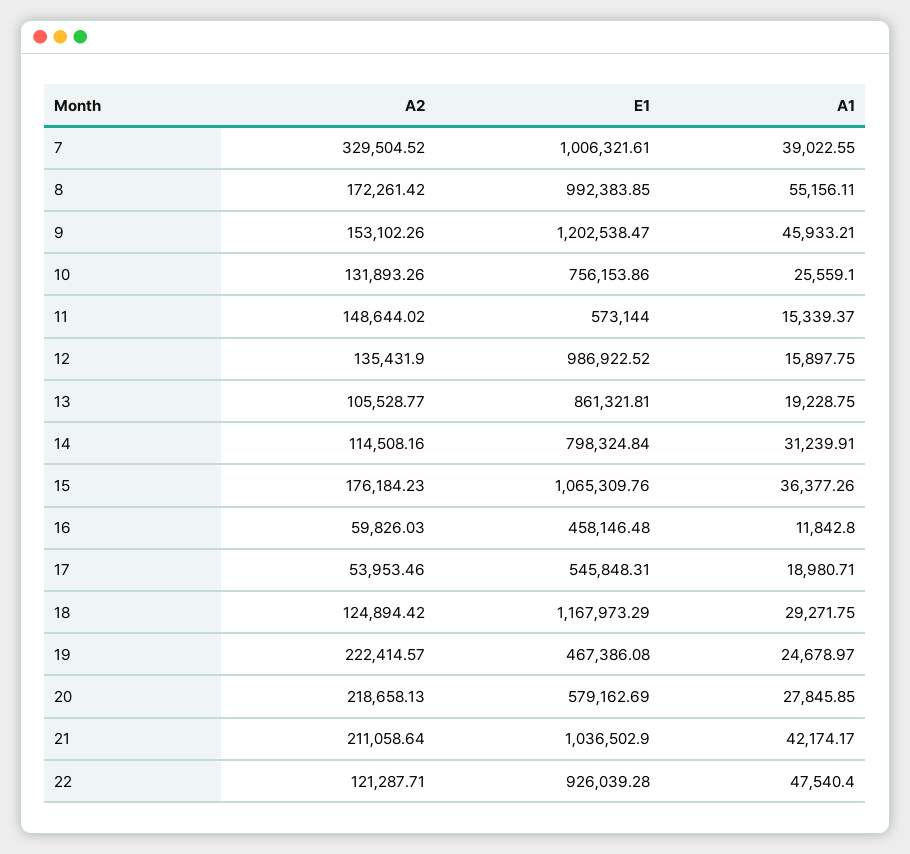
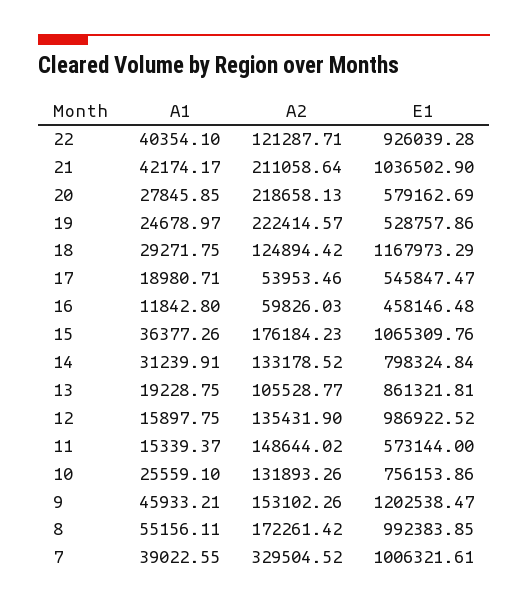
  {
    "A2": {
      "7": 329504.52,
      "8": 172261.42,
      "9": 153102.26,
      "10": 131893.26,
      "11": 148644.02,
      "12": 135431.9,
      "13": 105528.77,
-     "14": 114508.16,
+     "14": 133178.52,
      "15": 176184.23,
      "16": 59826.03,
      "17": 53953.46,
      "18": 124894.42,
      "19": 222414.57,
      "20": 218658.13,
      "21": 211058.64,
      "22": 121287.71
    },
    "E1": {
      "7": 1006321.61,
      "8": 992383.85,
      "9": 1202538.47,
      "10": 756153.86,
      "11": 573144,
      "12": 986922.52,
      "13": 861321.81,
      "14": 798324.84,
      "15": 1065309.76,
      "16": 458146.48,
-     "17": 545848.31,
+     "17": 545847.47,
      "18": 1167973.29,
-     "19": 467386.08,
+     "19": 528757.86,
      "20": 579162.69,
      "21": 1036502.9,
      "22": 926039.28
    },
    "A1": {
      "7": 39022.55,
      "8": 55156.11,
      "9": 45933.21,
      "10": 25559.1,
      "11": 15339.37,
      "12": 15897.75,
      "13": 19228.75,
      "14": 31239.91,
      "15": 36377.26,
      "16": 11842.8,
      "17": 18980.71,
      "18": 29271.75,
      "19": 24678.97,
      "20": 27845.85,
      "21": 42174.17,
-     "22": 47540.4
+     "22": 40354.1
    }
  }

